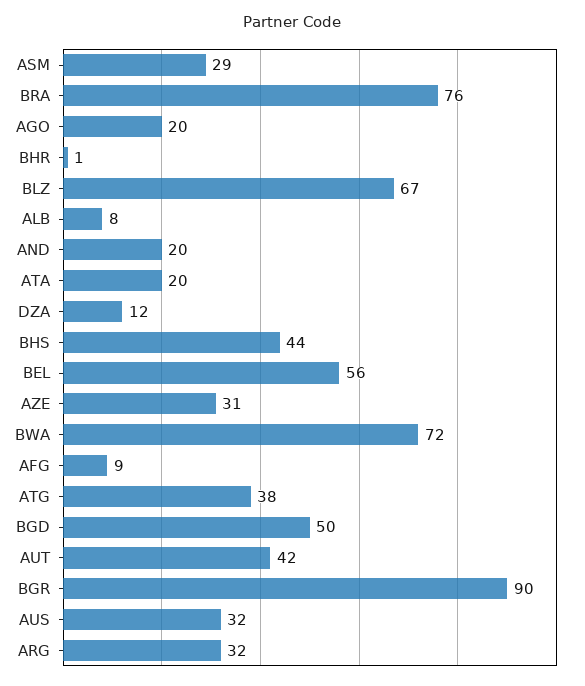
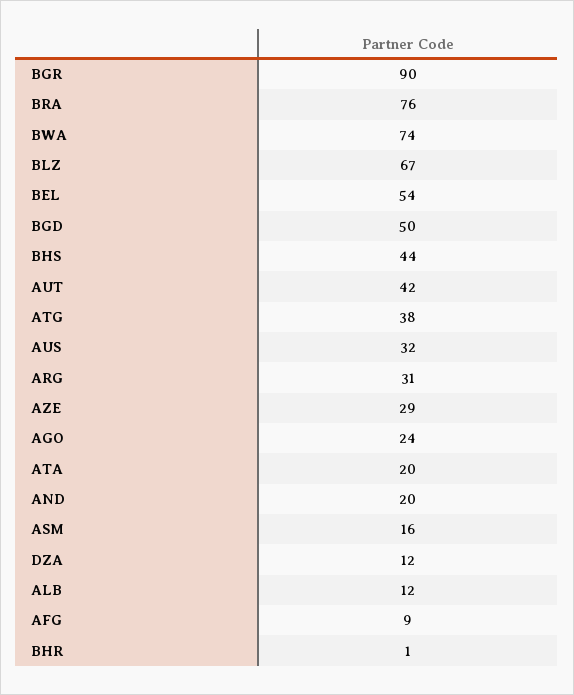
  {
-   "ASM": 29,
+   "ASM": 16,
    "BRA": 76,
-   "AGO": 20,
+   "AGO": 24,
    "BHR": 1,
    "BLZ": 67,
-   "ALB": 8,
+   "ALB": 12,
    "AND": 20,
    "ATA": 20,
    "DZA": 12,
    "BHS": 44,
-   "BEL": 56,
+   "BEL": 54,
-   "AZE": 31,
+   "AZE": 29,
-   "BWA": 72,
+   "BWA": 74,
    "AFG": 9,
    "ATG": 38,
    "BGD": 50,
    "AUT": 42,
    "BGR": 90,
    "AUS": 32,
-   "ARG": 32
+   "ARG": 31
  }

